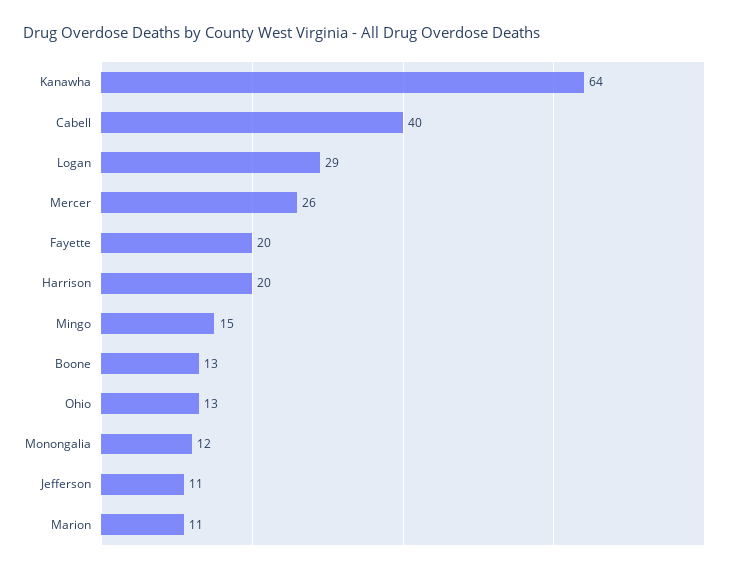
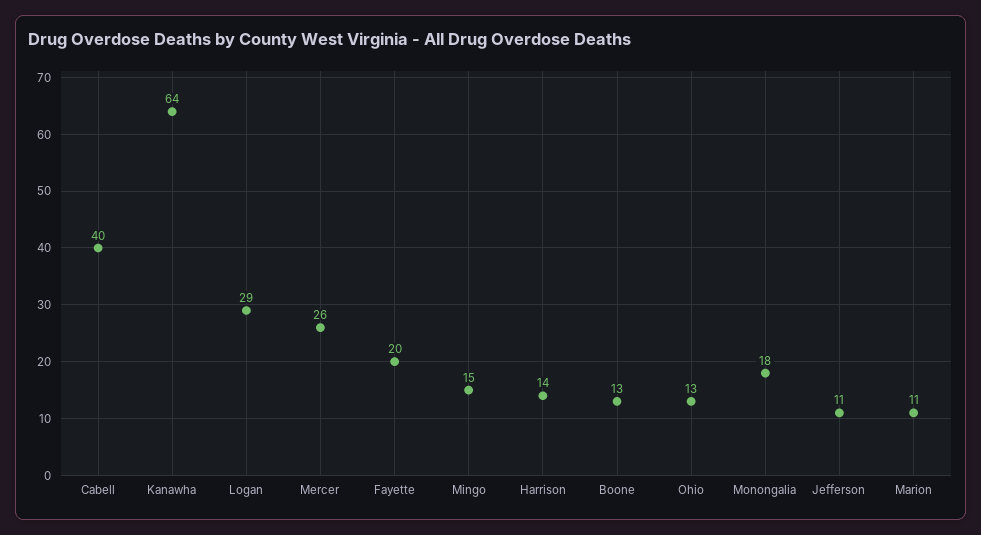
  {
    "Kanawha": 64,
    "Cabell": 40,
    "Logan": 29,
    "Mercer": 26,
    "Fayette": 20,
-   "Harrison": 20,
+   "Harrison": 14,
    "Mingo": 15,
    "Boone": 13,
    "Ohio": 13,
-   "Monongalia": 12,
+   "Monongalia": 18,
    "Jefferson": 11,
    "Marion": 11
  }

